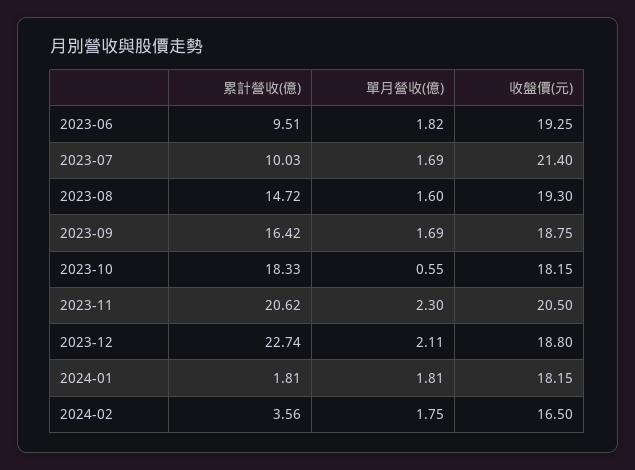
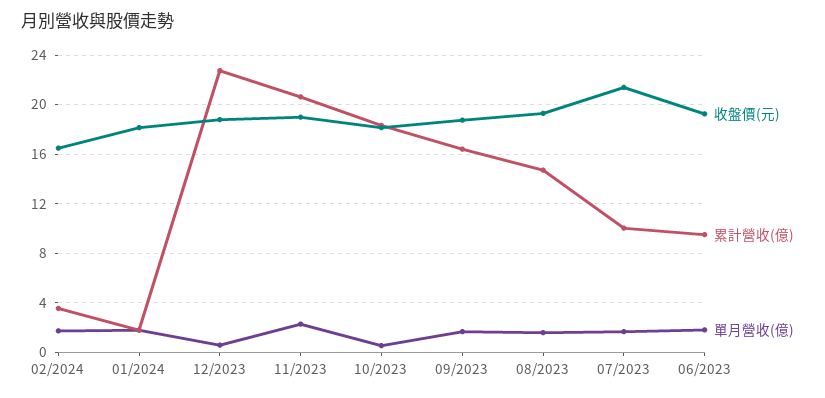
  {
    "累計營收(億)": {
      "2023-06": 9.51,
      "2023-07": 10.03,
      "2023-08": 14.72,
      "2023-09": 16.42,
      "2023-10": 18.33,
      "2023-11": 20.62,
      "2023-12": 22.74,
      "2024-01": 1.81,
      "2024-02": 3.56
    },
    "單月營收(億)": {
      "2023-06": 1.82,
      "2023-07": 1.69,
      "2023-08": 1.6,
      "2023-09": 1.69,
      "2023-10": 0.55,
      "2023-11": 2.3,
-     "2023-12": 2.11,
+     "2023-12": 0.5,
      "2024-01": 1.81,
      "2024-02": 1.75
    },
    "收盤價(元)": {
      "2023-06": 19.25,
      "2023-07": 21.4,
      "2023-08": 19.3,
      "2023-09": 18.75,
      "2023-10": 18.15,
-     "2023-11": 20.5,
+     "2023-11": 19,
      "2023-12": 18.8,
      "2024-01": 18.15,
      "2024-02": 16.5
    }
  }

